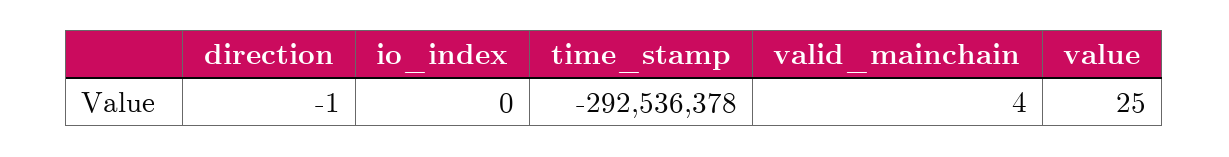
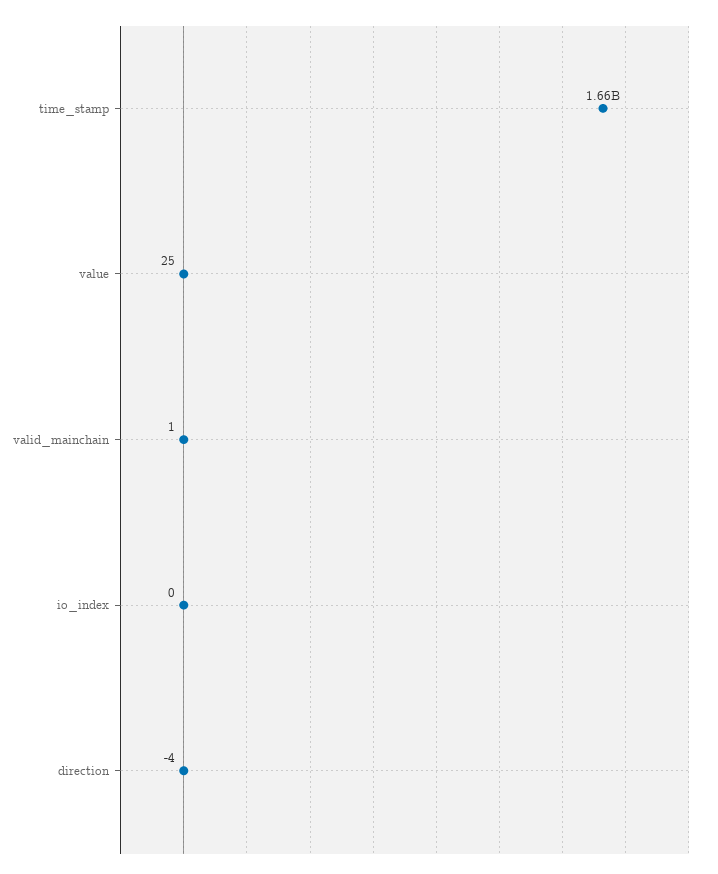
  {
-   "direction": -1,
+   "direction": -4,
    "io_index": 0,
-   "time_stamp": -292536378,
+   "time_stamp": 1660000000,
-   "valid_mainchain": 4,
+   "valid_mainchain": 1,
    "value": 25
  }

